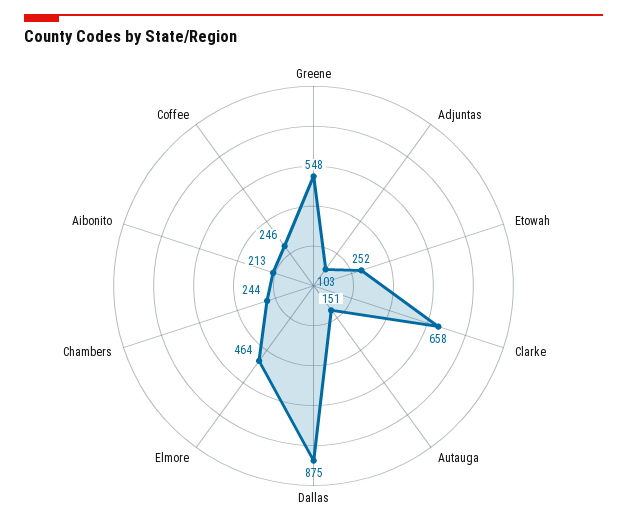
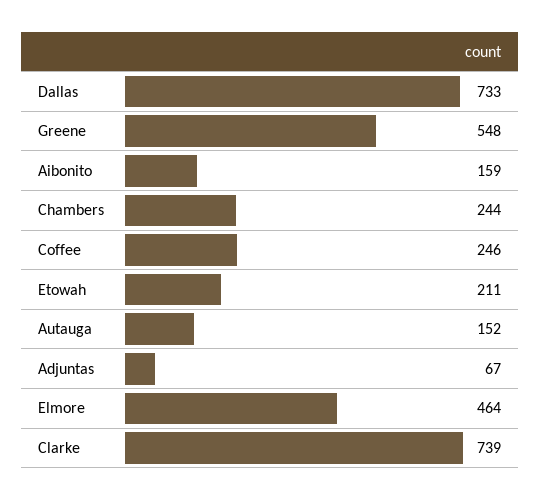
  {
    "Greene": 548,
-   "Adjuntas": 103,
+   "Adjuntas": 67,
-   "Etowah": 252,
+   "Etowah": 211,
-   "Clarke": 658,
+   "Clarke": 739,
-   "Autauga": 151,
+   "Autauga": 152,
-   "Dallas": 875,
+   "Dallas": 733,
    "Elmore": 464,
    "Chambers": 244,
-   "Aibonito": 213,
+   "Aibonito": 159,
    "Coffee": 246
  }

